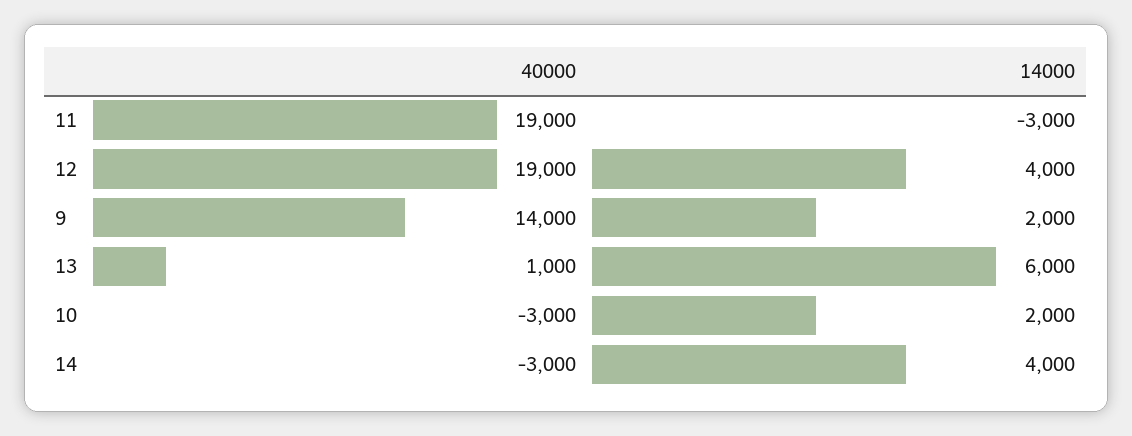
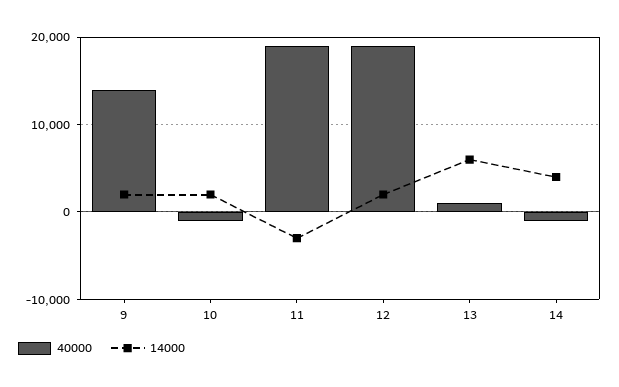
  {
    "40000": {
      "11": 19000,
      "12": 19000,
      "9": 14000,
      "13": 1000,
-     "10": -3000,
+     "10": -1000,
-     "14": -3000
+     "14": -1000
    },
    "14000": {
      "11": -3000,
-     "12": 4000,
+     "12": 2000,
      "9": 2000,
      "13": 6000,
      "10": 2000,
      "14": 4000
    }
  }

